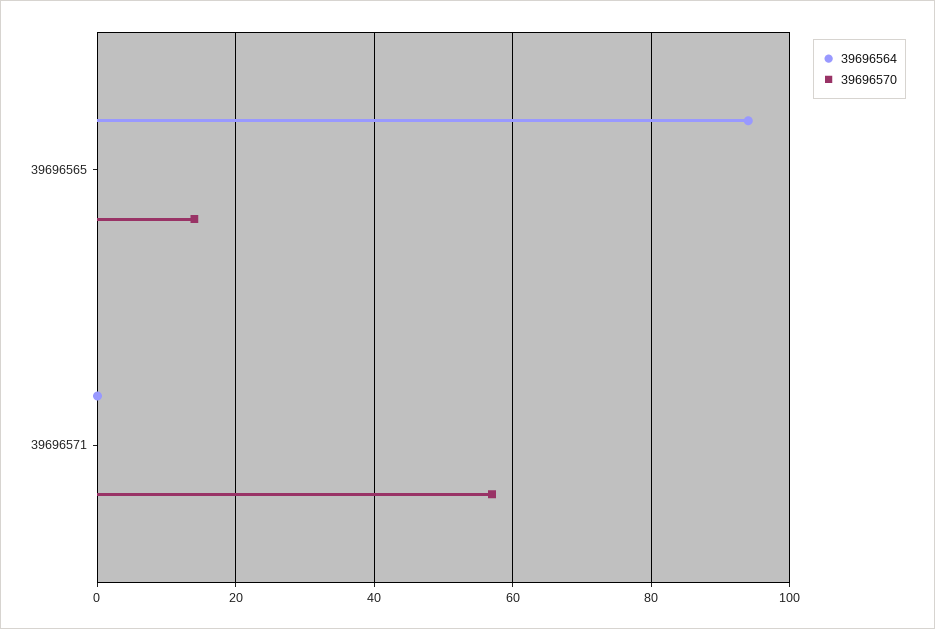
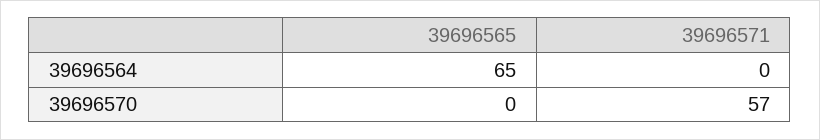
  {
    "39696564": {
-     "39696565": 95,
+     "39696565": 65,
      "39696571": 0
    },
    "39696570": {
-     "39696565": 15,
+     "39696565": 0,
      "39696571": 57
    }
  }

